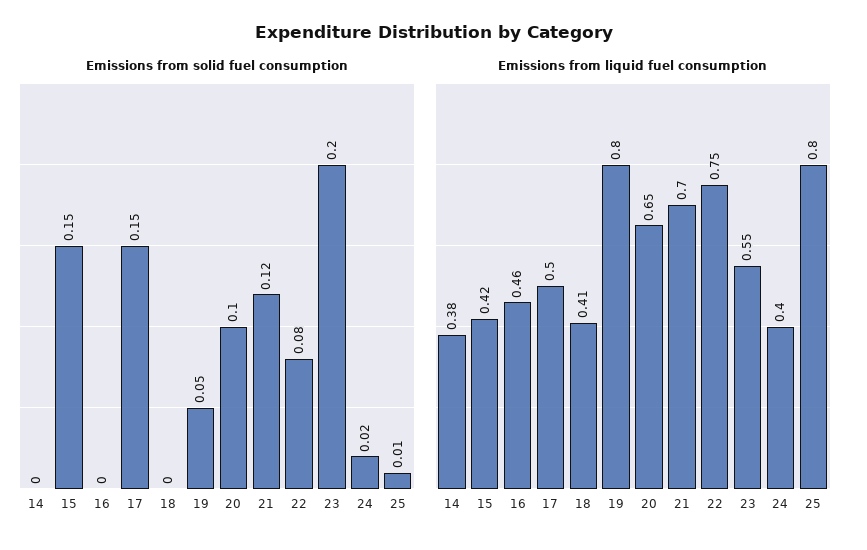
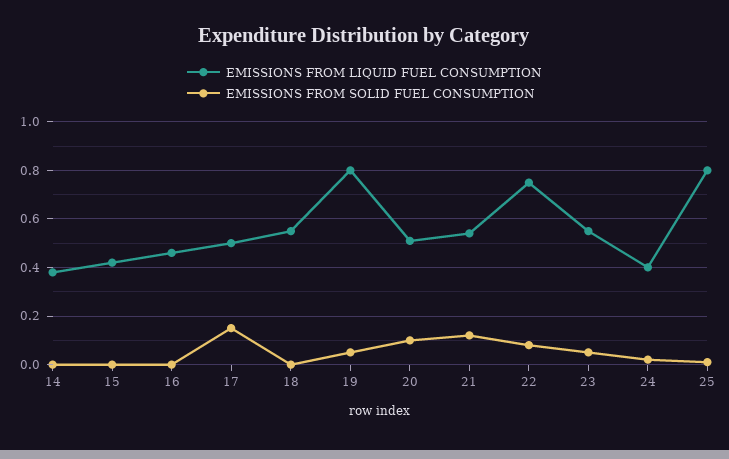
  {
    "Emissions from solid fuel consumption": {
      "14": 0,
-     "15": 0.15,
+     "15": 0,
      "16": 0,
      "17": 0.15,
      "18": 0,
      "19": 0.05,
      "20": 0.1,
      "21": 0.12,
      "22": 0.08,
-     "23": 0.2,
+     "23": 0.05,
      "24": 0.02,
      "25": 0.01
    },
    "Emissions from liquid fuel consumption": {
      "14": 0.38,
      "15": 0.42,
      "16": 0.46,
      "17": 0.5,
-     "18": 0.41,
+     "18": 0.55,
      "19": 0.8,
-     "20": 0.65,
+     "20": 0.5,
-     "21": 0.7,
+     "21": 0.55,
      "22": 0.75,
      "23": 0.55,
      "24": 0.4,
      "25": 0.8
    }
  }

